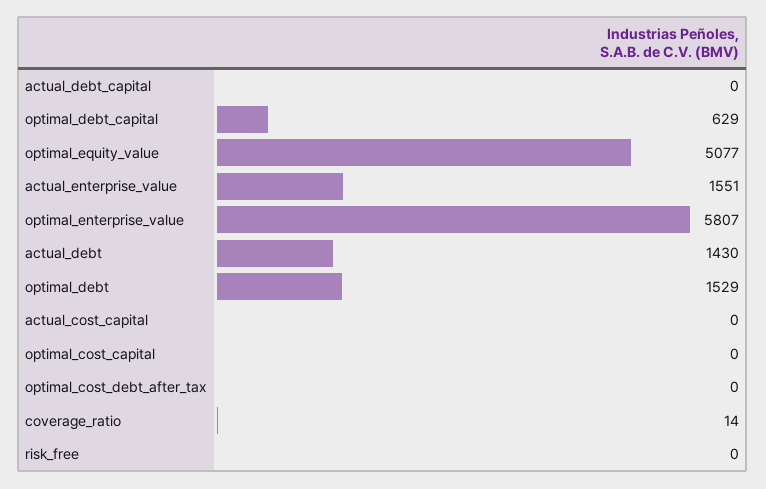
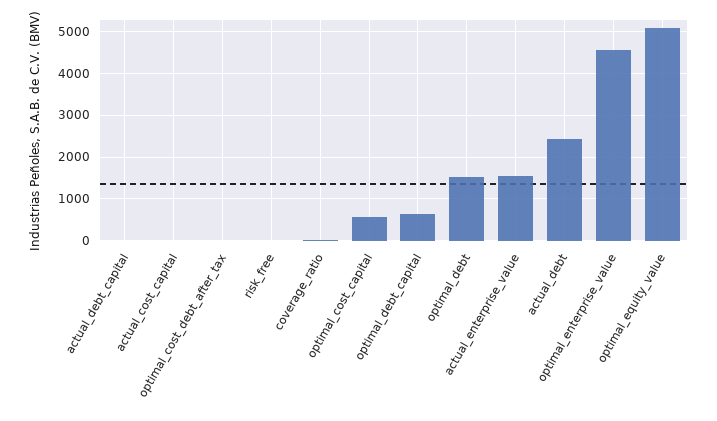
  {
    "actual_debt_capital": 0,
    "optimal_debt_capital": 629,
    "optimal_equity_value": 5077,
    "actual_enterprise_value": 1551,
-   "optimal_enterprise_value": 5807,
+   "optimal_enterprise_value": 4600,
-   "actual_debt": 1430,
+   "actual_debt": 2400,
    "optimal_debt": 1529,
    "actual_cost_capital": 0,
-   "optimal_cost_capital": 0,
+   "optimal_cost_capital": 600,
    "optimal_cost_debt_after_tax": 0,
    "coverage_ratio": 14,
    "risk_free": 0
  }

